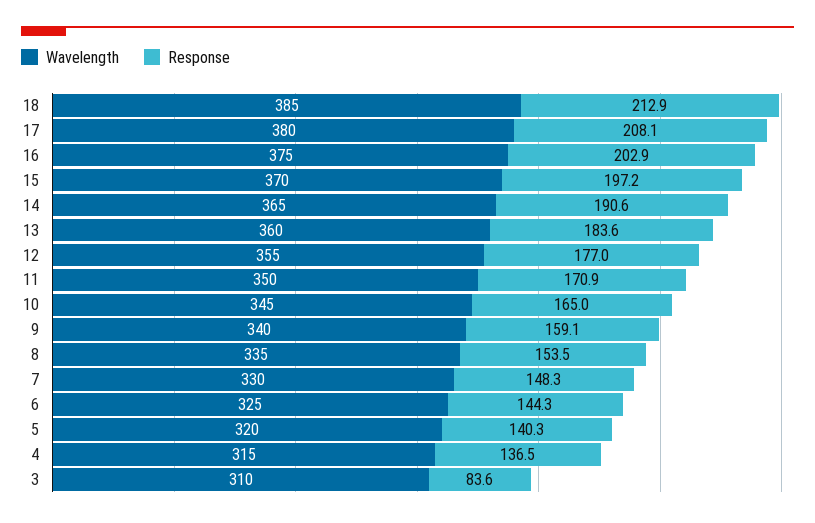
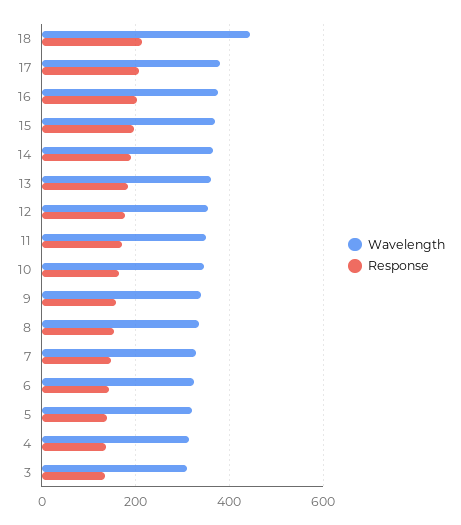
  {
    "Wavelength": {
-     "18": 385,
+     "18": 440,
      "17": 380,
      "16": 375,
      "15": 370,
      "14": 365,
      "13": 360,
      "12": 355,
      "11": 350,
      "10": 345,
      "9": 340,
      "8": 335,
      "7": 330,
      "6": 325,
      "5": 320,
      "4": 315,
      "3": 310
    },
    "Response": {
      "18": 212.9,
      "17": 208.1,
      "16": 202.9,
      "15": 197.2,
      "14": 190.6,
      "13": 183.6,
      "12": 177,
      "11": 170.9,
      "10": 165,
      "9": 159.1,
      "8": 153.5,
      "7": 148.3,
      "6": 144.3,
      "5": 140.3,
      "4": 136.5,
-     "3": 83.6
+     "3": 140
    }
  }

